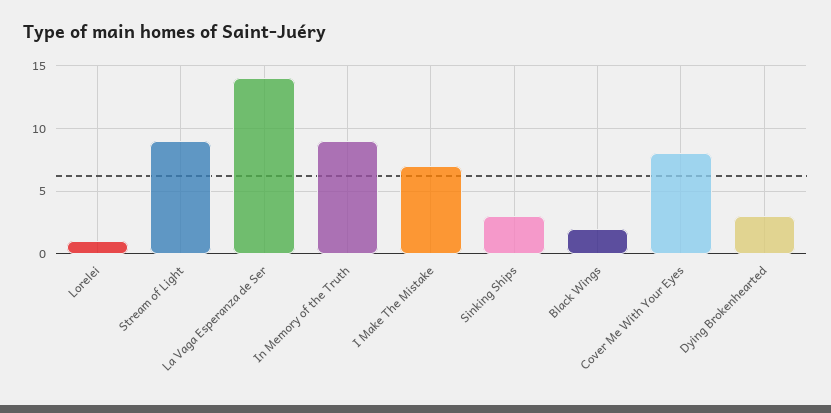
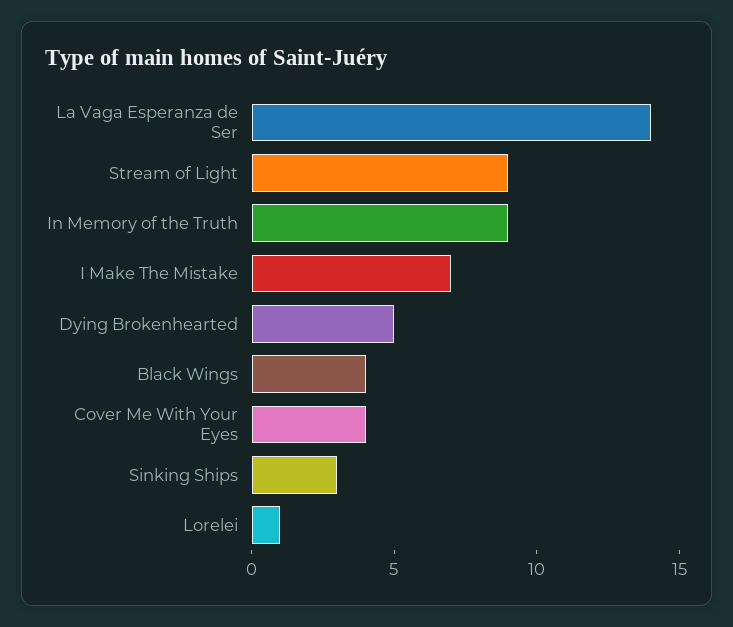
  {
    "Lorelei": 1,
    "Stream of Light": 9,
    "La Vaga Esperanza de Ser": 14,
    "In Memory of the Truth": 9,
    "I Make The Mistake": 7,
    "Sinking Ships": 3,
-   "Black Wings": 2,
+   "Black Wings": 4,
-   "Cover Me With Your Eyes": 8,
+   "Cover Me With Your Eyes": 4,
-   "Dying Brokenhearted": 3
+   "Dying Brokenhearted": 5
  }

